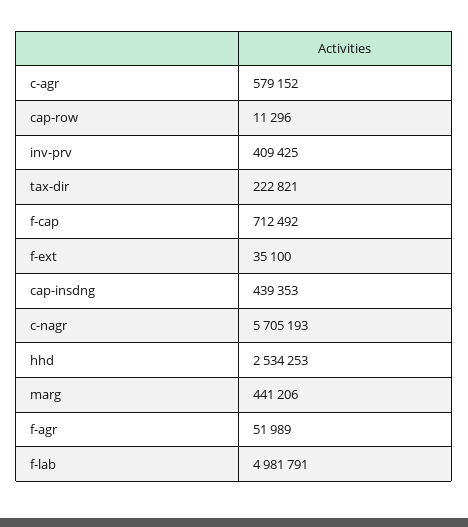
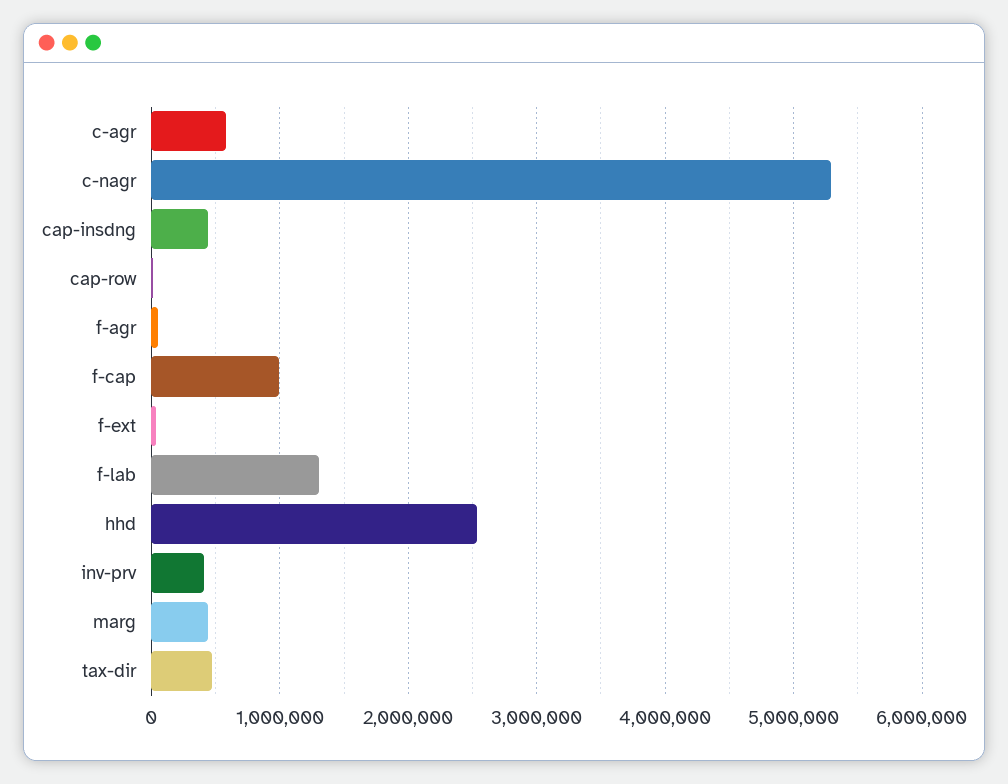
  {
    "c-agr": 579152,
    "cap-row": 11296,
    "inv-prv": 409425,
-   "tax-dir": 222821,
+   "tax-dir": 500000,
-   "f-cap": 712492,
+   "f-cap": 1000000,
    "f-ext": 35100,
    "cap-insdng": 439353,
-   "c-nagr": 5705193,
+   "c-nagr": 5300000,
    "hhd": 2534253,
    "marg": 441206,
    "f-agr": 51989,
-   "f-lab": 4981791
+   "f-lab": 1300000
  }

